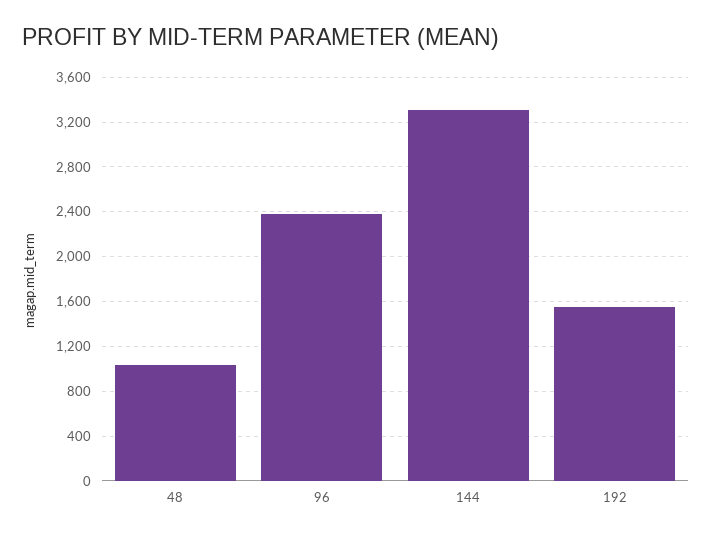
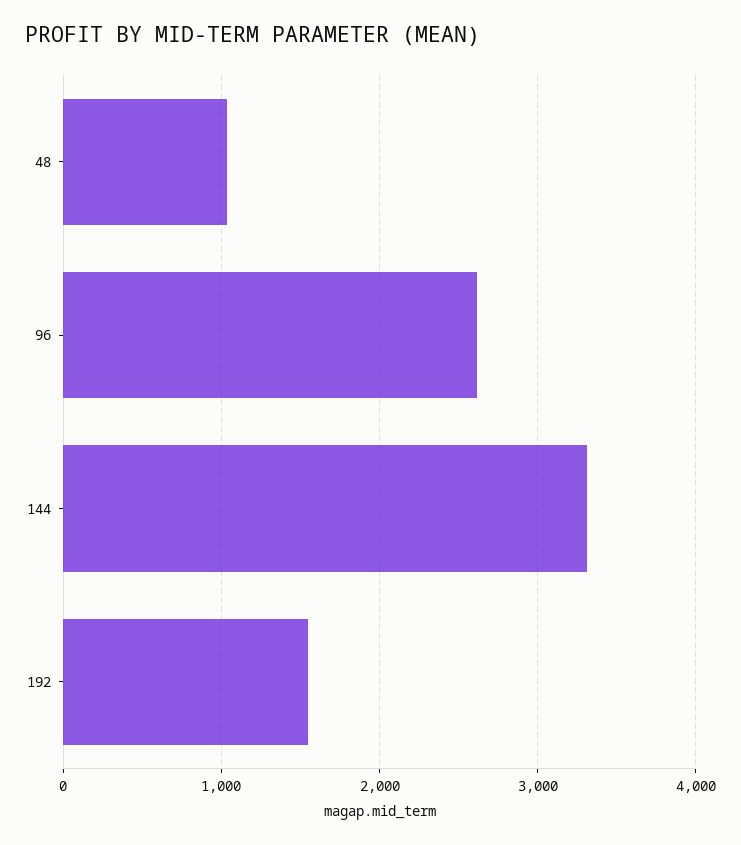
  {
    "48": 1000,
-   "96": 2400,
+   "96": 2600,
    "144": 3300,
    "192": 1500
  }

